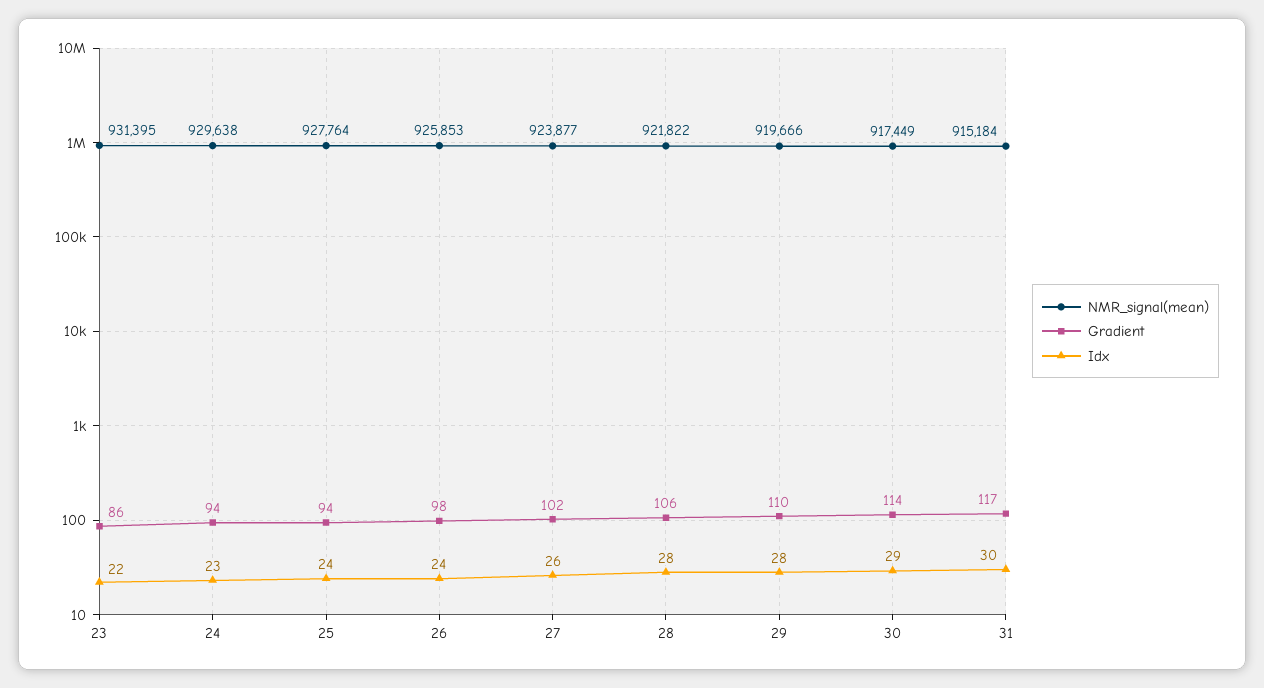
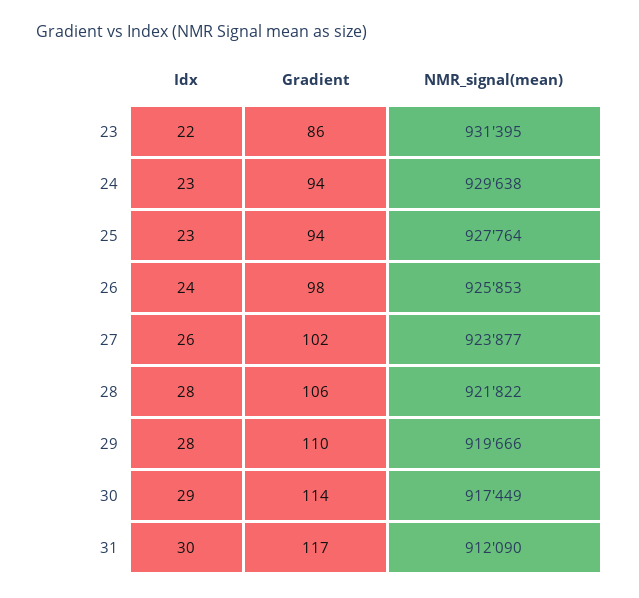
  {
    "NMR_signal(mean)": {
      "23": 931395,
      "24": 929638,
      "25": 927764,
      "26": 925853,
      "27": 923877,
      "28": 921822,
      "29": 919666,
      "30": 917449,
-     "31": 915184
+     "31": 912090
    },
    "Gradient": {
      "23": 86,
      "24": 94,
      "25": 94,
      "26": 98,
      "27": 102,
      "28": 106,
      "29": 110,
      "30": 114,
      "31": 117
    },
    "Idx": {
      "23": 22,
      "24": 23,
-     "25": 24,
+     "25": 23,
      "26": 24,
      "27": 26,
      "28": 28,
      "29": 28,
      "30": 29,
      "31": 30
    }
  }

